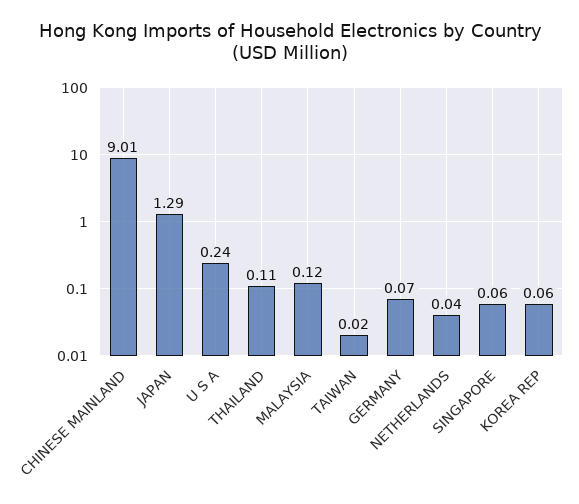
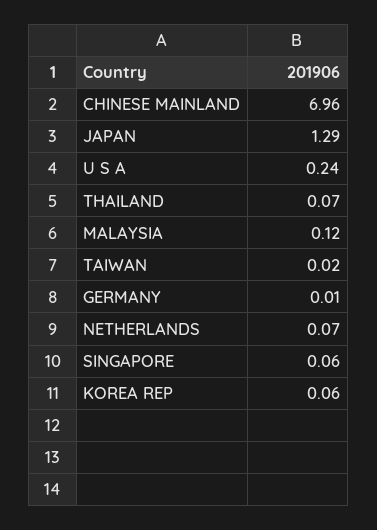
  {
-   "CHINESE MAINLAND": 9.01,
+   "CHINESE MAINLAND": 6.96,
    "JAPAN": 1.29,
    "U S A": 0.24,
-   "THAILAND": 0.11,
+   "THAILAND": 0.07,
    "MALAYSIA": 0.12,
    "TAIWAN": 0.02,
-   "GERMANY": 0.07,
+   "GERMANY": 0.01,
-   "NETHERLANDS": 0.04,
+   "NETHERLANDS": 0.07,
    "SINGAPORE": 0.06,
    "KOREA REP": 0.06
  }

